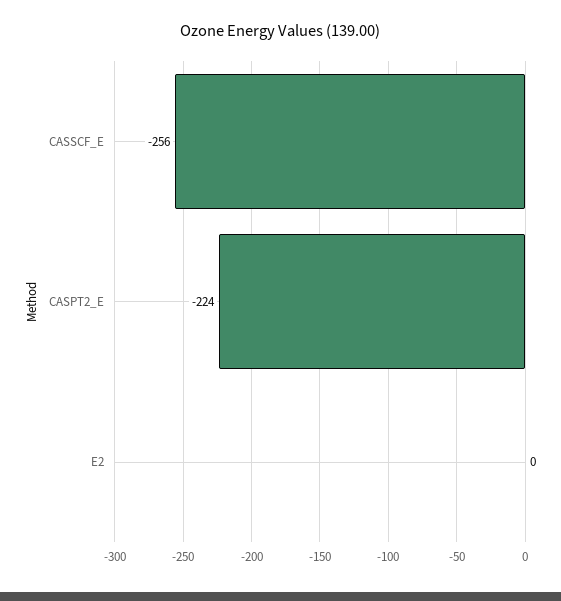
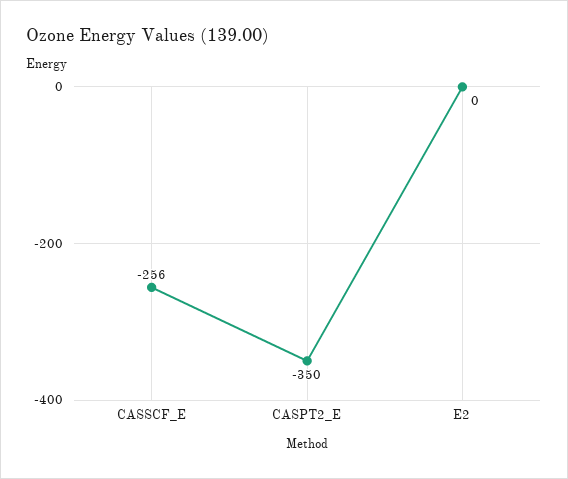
  {
    "CASSCF_E": -256,
-   "CASPT2_E": -224,
+   "CASPT2_E": -350,
    "E2": 0
  }

